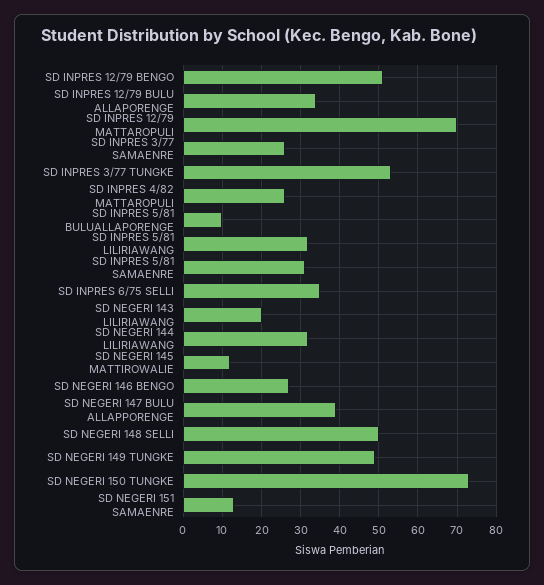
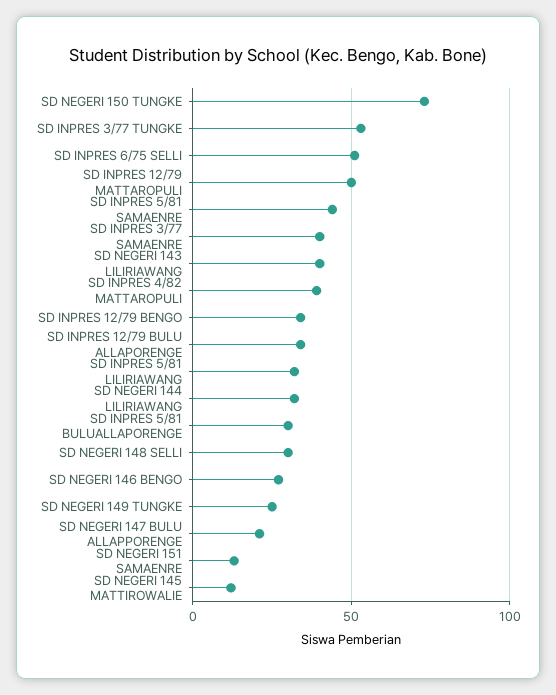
  {
-   "SD INPRES 12/79 BENGO": 50,
+   "SD INPRES 12/79 BENGO": 35,
    "SD INPRES 12/79 BULU ALLAPORENGE": 35,
-   "SD INPRES 12/79 MATTAROPULI": 70,
+   "SD INPRES 12/79 MATTAROPULI": 50,
-   "SD INPRES 3/77 SAMAENRE": 25,
+   "SD INPRES 3/77 SAMAENRE": 40,
    "SD INPRES 3/77 TUNGKE": 55,
-   "SD INPRES 4/82 MATTAROPULI": 25,
+   "SD INPRES 4/82 MATTAROPULI": 40,
-   "SD INPRES 5/81 BULUALLAPORENGE": 10,
+   "SD INPRES 5/81 BULUALLAPORENGE": 30,
    "SD INPRES 5/81 LILIRIAWANG": 30,
-   "SD INPRES 5/81 SAMAENRE": 30,
+   "SD INPRES 5/81 SAMAENRE": 45,
-   "SD INPRES 6/75 SELLI": 35,
+   "SD INPRES 6/75 SELLI": 50,
-   "SD NEGERI 143 LILIRIAWANG": 20,
+   "SD NEGERI 143 LILIRIAWANG": 40,
    "SD NEGERI 144 LILIRIAWANG": 30,
    "SD NEGERI 145 MATTIROWALIE": 10,
    "SD NEGERI 146 BENGO": 25,
-   "SD NEGERI 147 BULU ALLAPPORENGE": 40,
+   "SD NEGERI 147 BULU ALLAPPORENGE": 20,
-   "SD NEGERI 148 SELLI": 50,
+   "SD NEGERI 148 SELLI": 30,
-   "SD NEGERI 149 TUNGKE": 50,
+   "SD NEGERI 149 TUNGKE": 25,
    "SD NEGERI 150 TUNGKE": 75,
    "SD NEGERI 151 SAMAENRE": 15
  }

